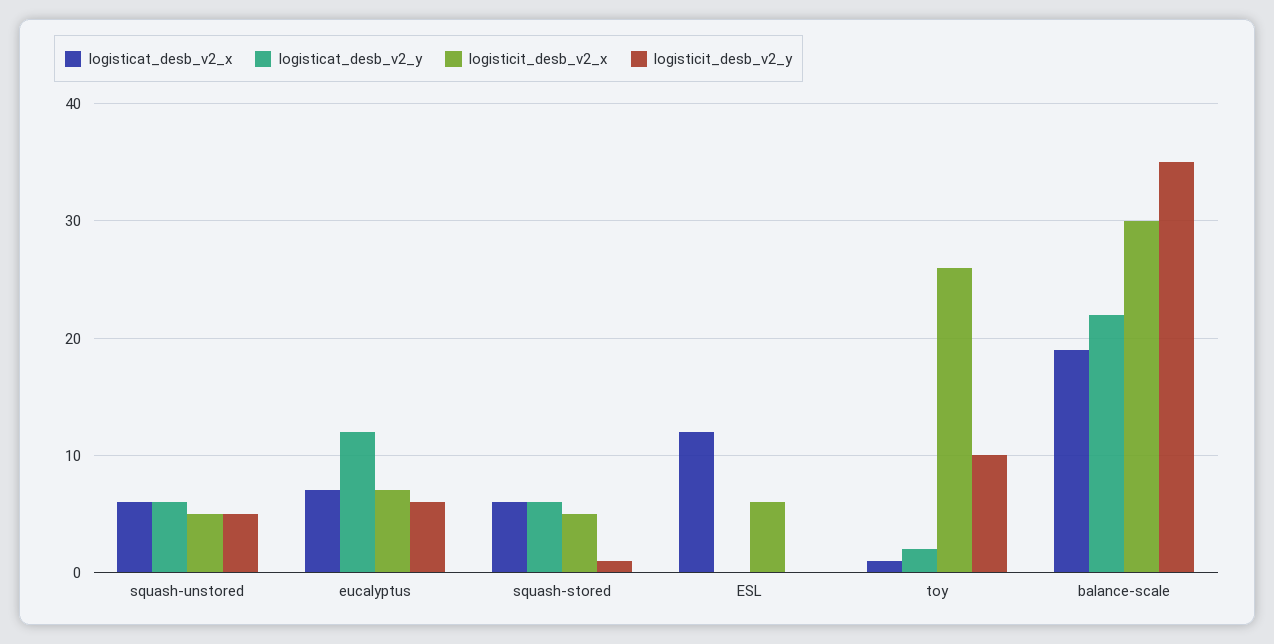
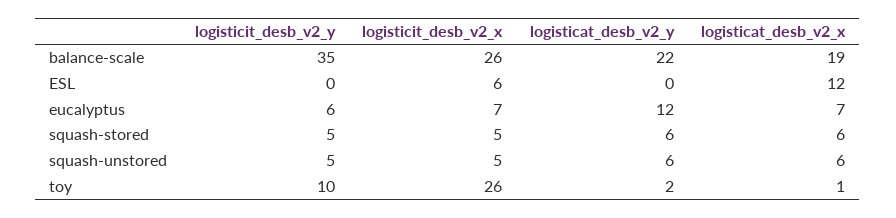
  {
    "logisticat_desb_v2_x": {
      "squash-unstored": 6,
      "eucalyptus": 7,
      "squash-stored": 6,
      "ESL": 12,
      "toy": 1,
      "balance-scale": 19
    },
    "logisticat_desb_v2_y": {
      "squash-unstored": 6,
      "eucalyptus": 12,
      "squash-stored": 6,
      "ESL": 0,
      "toy": 2,
      "balance-scale": 22
    },
    "logisticit_desb_v2_x": {
      "squash-unstored": 5,
      "eucalyptus": 7,
      "squash-stored": 5,
      "ESL": 6,
      "toy": 26,
-     "balance-scale": 30
+     "balance-scale": 26
    },
    "logisticit_desb_v2_y": {
      "squash-unstored": 5,
      "eucalyptus": 6,
-     "squash-stored": 1,
+     "squash-stored": 5,
      "ESL": 0,
      "toy": 10,
      "balance-scale": 35
    }
  }

